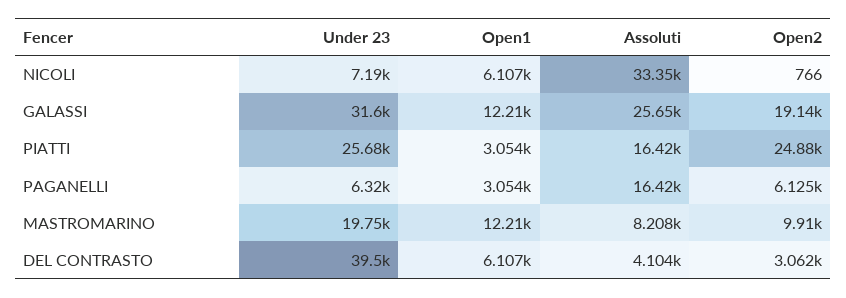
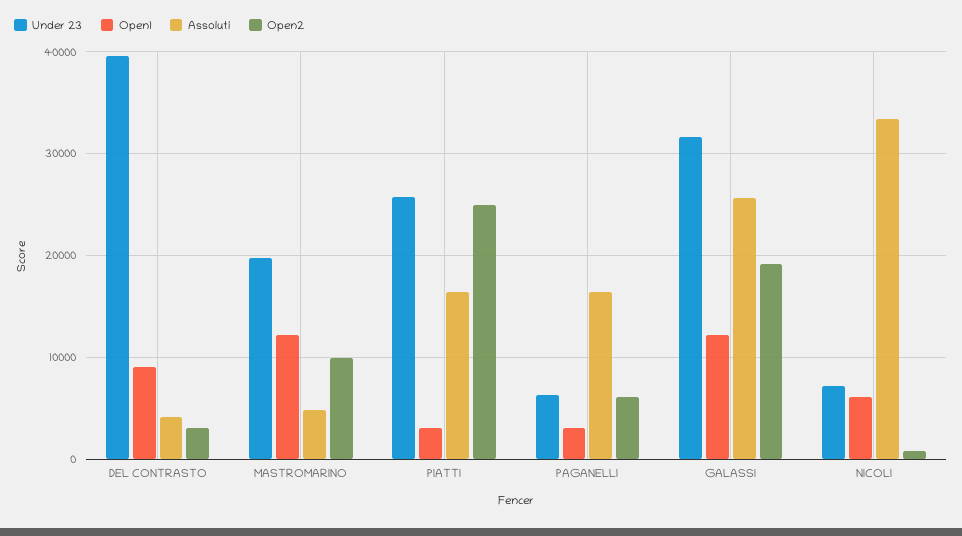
  {
    "Under 23": {
      "NICOLI": 7190,
      "GALASSI": 31600,
      "PIATTI": 25680,
      "PAGANELLI": 6320,
      "MASTROMARINO": 19750,
      "DEL CONTRASTO": 39500
    },
    "Open1": {
      "NICOLI": 6107,
      "GALASSI": 12210,
      "PIATTI": 3054,
      "PAGANELLI": 3054,
      "MASTROMARINO": 12210,
-     "DEL CONTRASTO": 6107
+     "DEL CONTRASTO": 9000
    },
    "Assoluti": {
      "NICOLI": 33350,
      "GALASSI": 25650,
      "PIATTI": 16420,
      "PAGANELLI": 16420,
-     "MASTROMARINO": 8208,
+     "MASTROMARINO": 5000,
      "DEL CONTRASTO": 4104
    },
    "Open2": {
      "NICOLI": 766,
      "GALASSI": 19140,
      "PIATTI": 24880,
      "PAGANELLI": 6125,
      "MASTROMARINO": 9910,
      "DEL CONTRASTO": 3062
    }
  }

